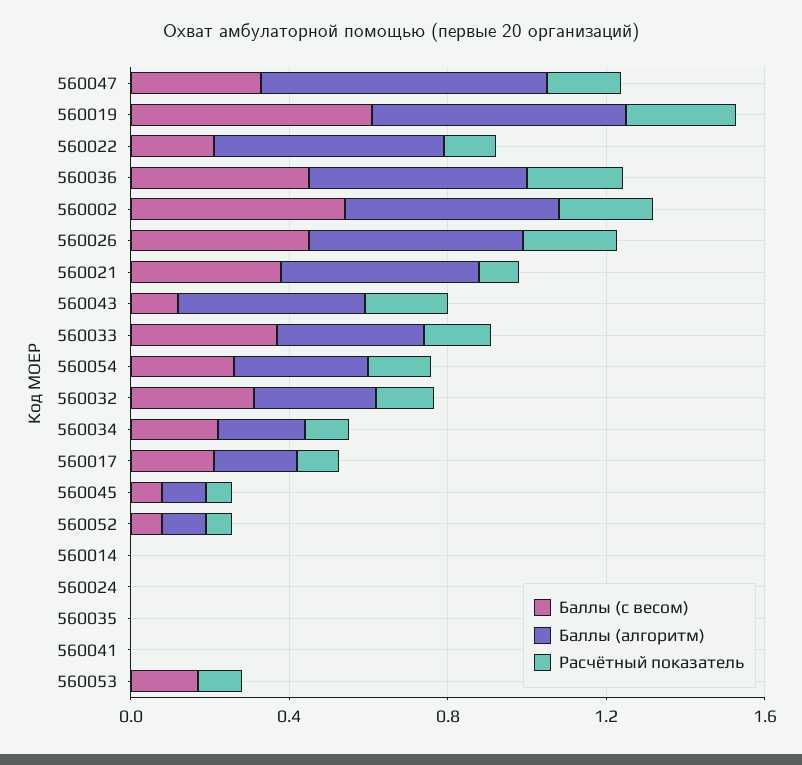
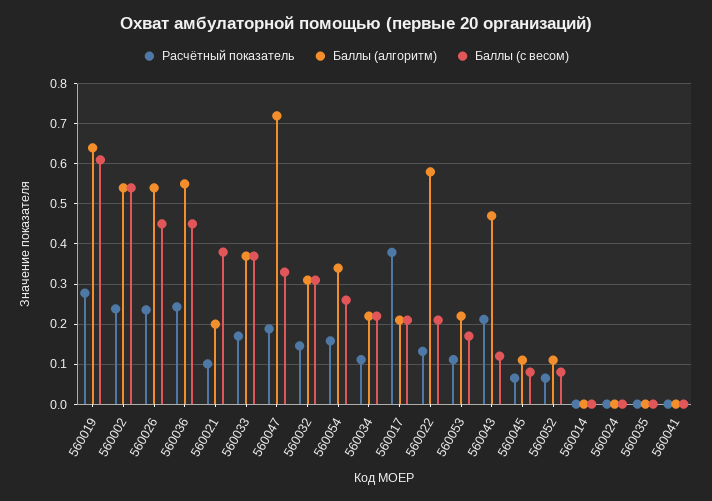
  {
    "Баллы (с весом)": {
      "560047": 0.34,
      "560019": 0.62,
      "560022": 0.22,
      "560036": 0.46,
      "560002": 0.54,
      "560026": 0.46,
      "560021": 0.38,
      "560043": 0.12,
      "560033": 0.38,
      "560054": 0.26,
      "560032": 0.32,
      "560034": 0.22,
      "560017": 0.22,
      "560045": 0.08,
      "560052": 0.08,
      "560014": 0,
      "560024": 0,
      "560035": 0,
      "560041": 0,
      "560053": 0.18
    },
    "Баллы (алгоритм)": {
      "560047": 0.72,
      "560019": 0.64,
      "560022": 0.58,
      "560036": 0.56,
      "560002": 0.54,
      "560026": 0.54,
-     "560021": 0.5,
+     "560021": 0.2,
      "560043": 0.48,
      "560033": 0.38,
      "560054": 0.34,
      "560032": 0.32,
      "560034": 0.22,
      "560017": 0.22,
      "560045": 0.12,
      "560052": 0.12,
      "560014": 0,
      "560024": 0,
      "560035": 0,
      "560041": 0,
-     "560053": 0
+     "560053": 0.22
    },
    "Расчётный показатель": {
      "560047": 0.18,
      "560019": 0.28,
      "560022": 0.14,
      "560036": 0.24,
      "560002": 0.24,
      "560026": 0.24,
      "560021": 0.1,
      "560043": 0.22,
      "560033": 0.18,
      "560054": 0.16,
      "560032": 0.14,
      "560034": 0.12,
-     "560017": 0.1,
+     "560017": 0.38,
      "560045": 0.06,
      "560052": 0.06,
      "560014": 0,
      "560024": 0,
      "560035": 0,
      "560041": 0,
      "560053": 0.12
    }
  }

